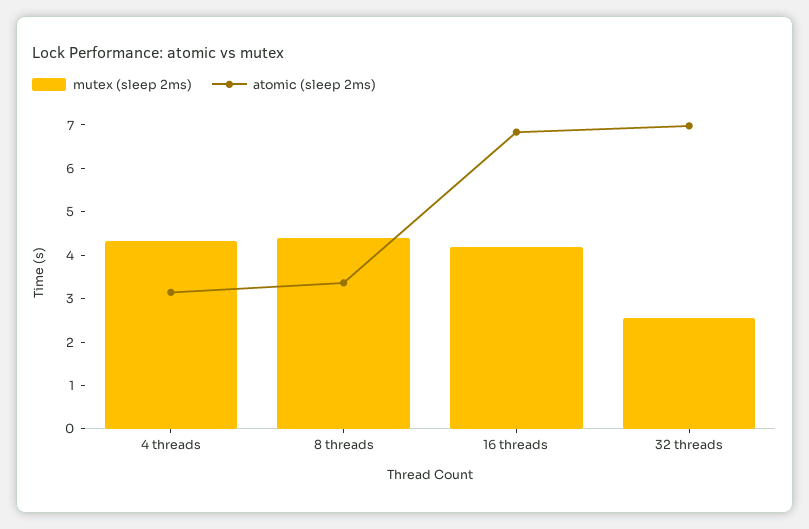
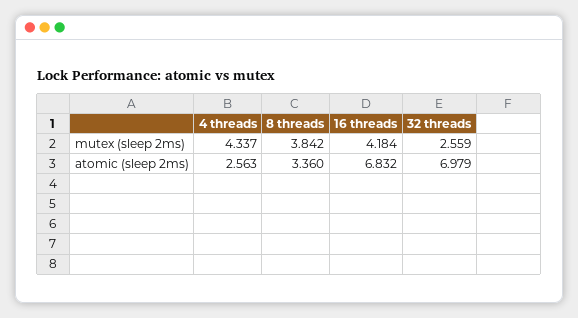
  {
    "mutex (sleep 2ms)": {
      "4 threads": 4.337,
-     "8 threads": 4.4,
+     "8 threads": 3.842,
      "16 threads": 4.184,
      "32 threads": 2.559
    },
    "atomic (sleep 2ms)": {
-     "4 threads": 3.2,
+     "4 threads": 2.563,
      "8 threads": 3.36,
      "16 threads": 6.832,
      "32 threads": 6.979
    }
  }

